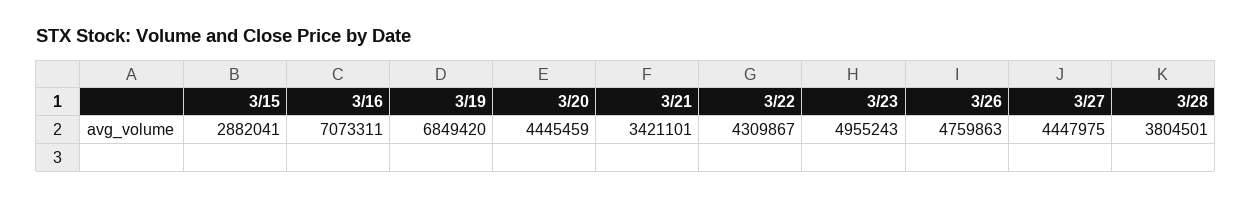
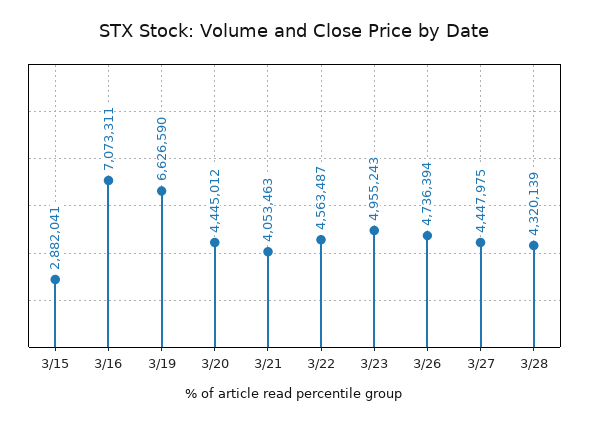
  {
    "3/15": 2882041,
    "3/16": 7073311,
-   "3/19": 6849420,
+   "3/19": 6626590,
-   "3/20": 4445459,
+   "3/20": 4445012,
-   "3/21": 3421101,
+   "3/21": 4053463,
-   "3/22": 4309867,
+   "3/22": 4563487,
    "3/23": 4955243,
-   "3/26": 4759863,
+   "3/26": 4736394,
    "3/27": 4447975,
-   "3/28": 3804501
+   "3/28": 4320139
  }

